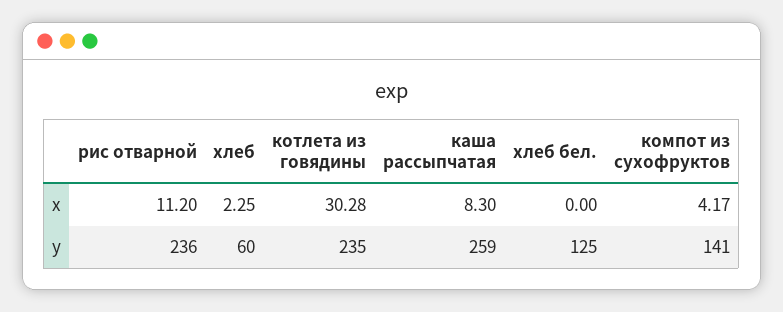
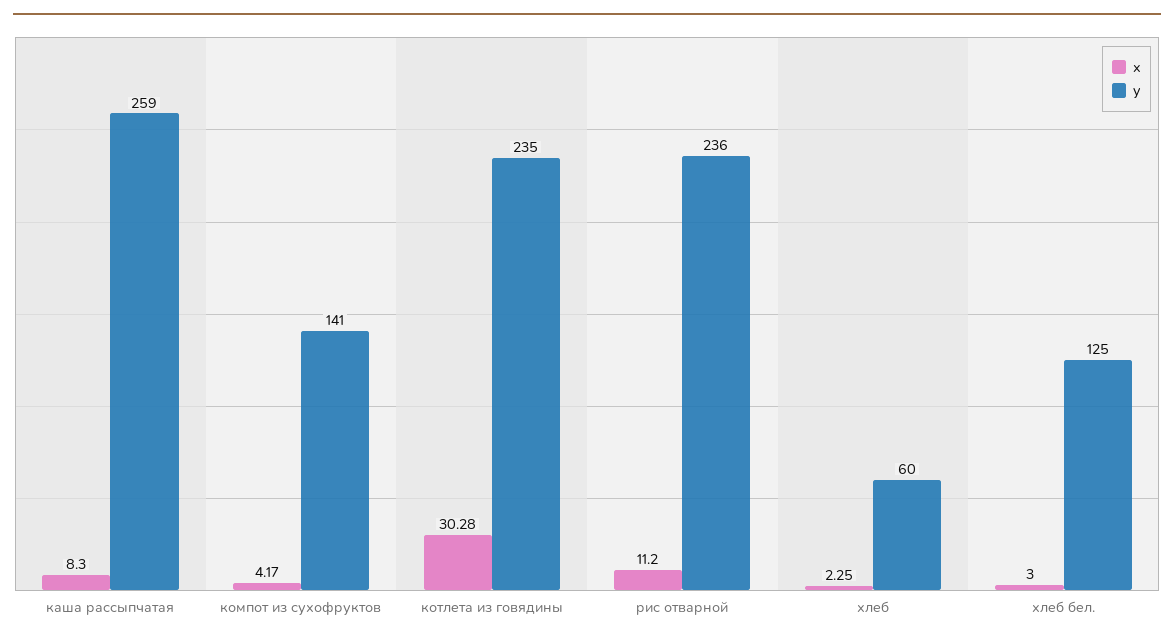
  {
    "x": {
      "рис отварной": 11.2,
      "хлеб": 2.25,
      "котлета из говядины": 30.28,
      "каша рассыпчатая": 8.3,
-     "хлеб бел.": 0,
+     "хлеб бел.": 3,
      "компот из сухофруктов": 4.17
    },
    "y": {
      "рис отварной": 236,
      "хлеб": 60,
      "котлета из говядины": 235,
      "каша рассыпчатая": 259,
      "хлеб бел.": 125,
      "компот из сухофруктов": 141
    }
  }

